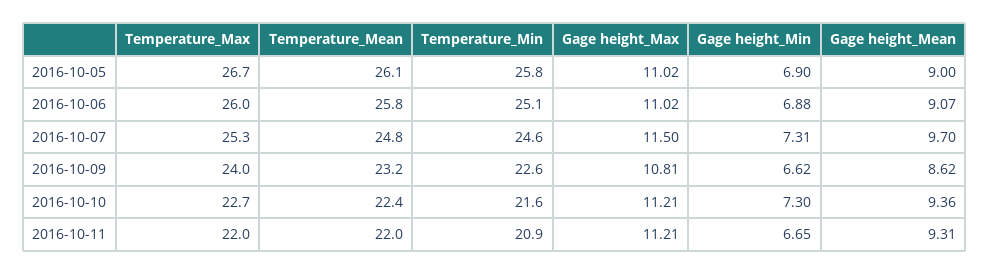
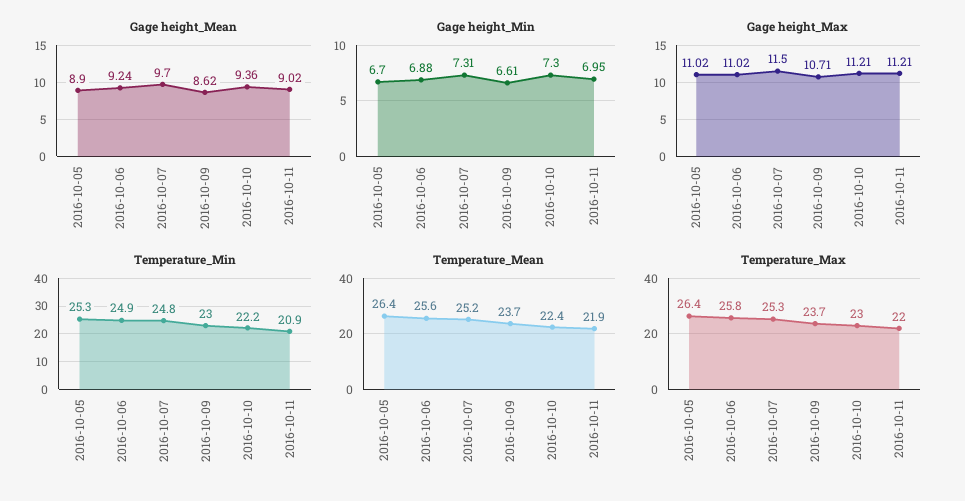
  {
    "Temperature_Max": {
-     "2016-10-05": 26.7,
+     "2016-10-05": 26.4,
-     "2016-10-06": 26,
+     "2016-10-06": 25.8,
      "2016-10-07": 25.3,
-     "2016-10-09": 24,
+     "2016-10-09": 23.7,
-     "2016-10-10": 22.7,
+     "2016-10-10": 23,
      "2016-10-11": 22
    },
    "Temperature_Mean": {
-     "2016-10-05": 26.1,
+     "2016-10-05": 26.4,
-     "2016-10-06": 25.8,
+     "2016-10-06": 25.6,
-     "2016-10-07": 24.8,
+     "2016-10-07": 25.2,
-     "2016-10-09": 23.2,
+     "2016-10-09": 23.7,
      "2016-10-10": 22.4,
-     "2016-10-11": 22
+     "2016-10-11": 21.9
    },
    "Temperature_Min": {
-     "2016-10-05": 25.8,
+     "2016-10-05": 25.3,
-     "2016-10-06": 25.1,
+     "2016-10-06": 24.9,
-     "2016-10-07": 24.6,
+     "2016-10-07": 24.8,
-     "2016-10-09": 22.6,
+     "2016-10-09": 23,
-     "2016-10-10": 21.6,
+     "2016-10-10": 22.2,
      "2016-10-11": 20.9
    },
    "Gage height_Max": {
      "2016-10-05": 11.02,
      "2016-10-06": 11.02,
      "2016-10-07": 11.5,
-     "2016-10-09": 10.81,
+     "2016-10-09": 10.71,
      "2016-10-10": 11.21,
      "2016-10-11": 11.21
    },
    "Gage height_Min": {
-     "2016-10-05": 6.9,
+     "2016-10-05": 6.7,
      "2016-10-06": 6.88,
      "2016-10-07": 7.31,
-     "2016-10-09": 6.62,
+     "2016-10-09": 6.61,
      "2016-10-10": 7.3,
-     "2016-10-11": 6.65
+     "2016-10-11": 6.95
    },
    "Gage height_Mean": {
-     "2016-10-05": 9,
+     "2016-10-05": 8.9,
-     "2016-10-06": 9.07,
+     "2016-10-06": 9.24,
      "2016-10-07": 9.7,
      "2016-10-09": 8.62,
      "2016-10-10": 9.36,
-     "2016-10-11": 9.31
+     "2016-10-11": 9.02
    }
  }

